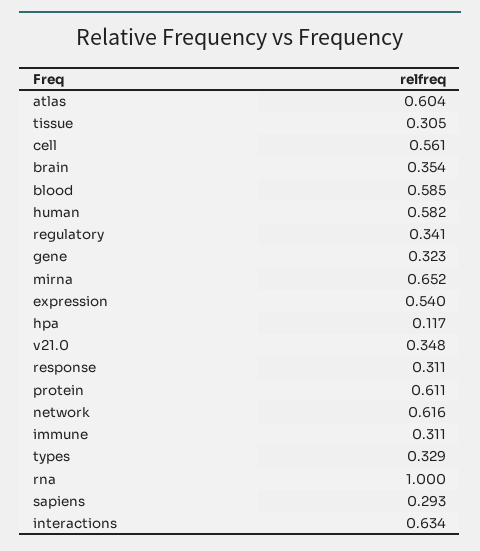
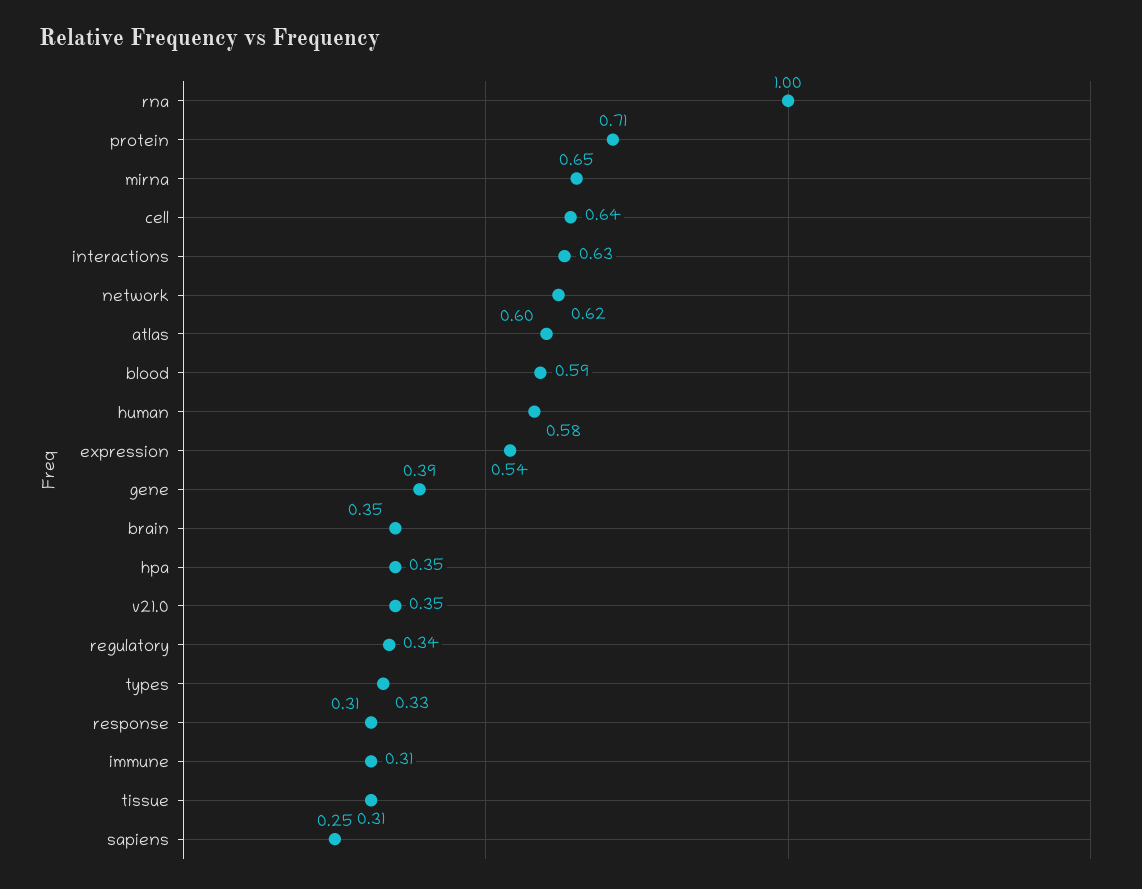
  {
    "atlas": 0.604,
    "tissue": 0.305,
-   "cell": 0.561,
+   "cell": 0.64,
    "brain": 0.354,
    "blood": 0.585,
    "human": 0.582,
    "regulatory": 0.341,
-   "gene": 0.323,
+   "gene": 0.39,
    "mirna": 0.652,
    "expression": 0.54,
-   "hpa": 0.117,
+   "hpa": 0.35,
    "v21.0": 0.348,
    "response": 0.311,
-   "protein": 0.611,
+   "protein": 0.71,
    "network": 0.616,
    "immune": 0.311,
    "types": 0.329,
    "rna": 1,
-   "sapiens": 0.293,
+   "sapiens": 0.25,
    "interactions": 0.634
  }

